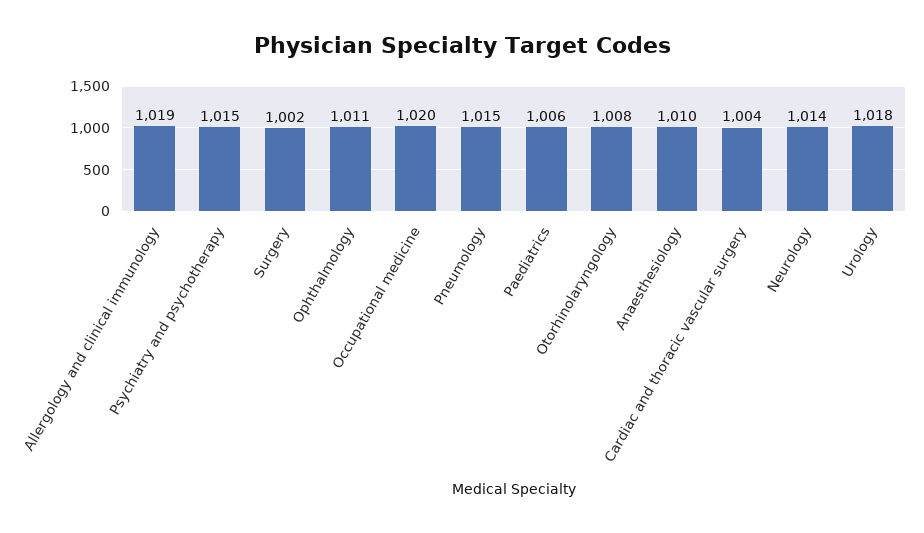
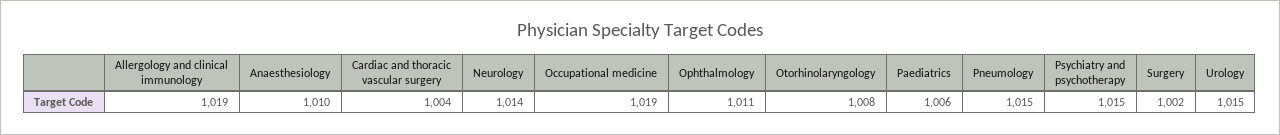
  {
    "Allergology and clinical immunology": 1019,
    "Psychiatry and psychotherapy": 1015,
    "Surgery": 1002,
    "Ophthalmology": 1011,
-   "Occupational medicine": 1020,
+   "Occupational medicine": 1019,
    "Pneumology": 1015,
    "Paediatrics": 1006,
    "Otorhinolaryngology": 1008,
    "Anaesthesiology": 1010,
    "Cardiac and thoracic vascular surgery": 1004,
    "Neurology": 1014,
-   "Urology": 1018
+   "Urology": 1015
  }

